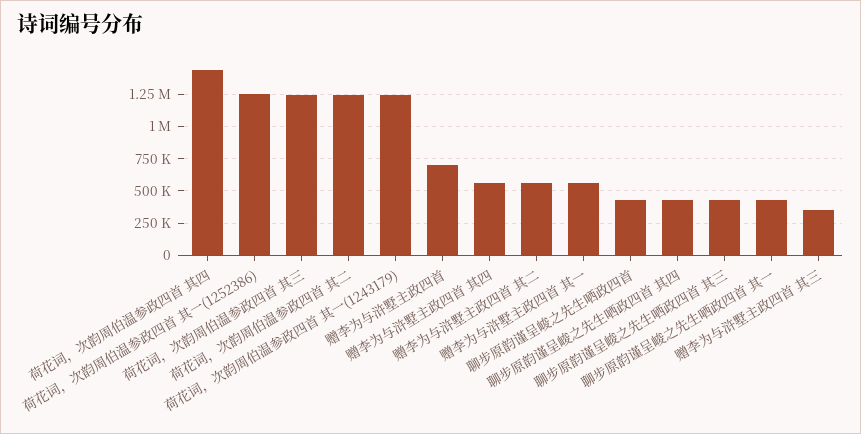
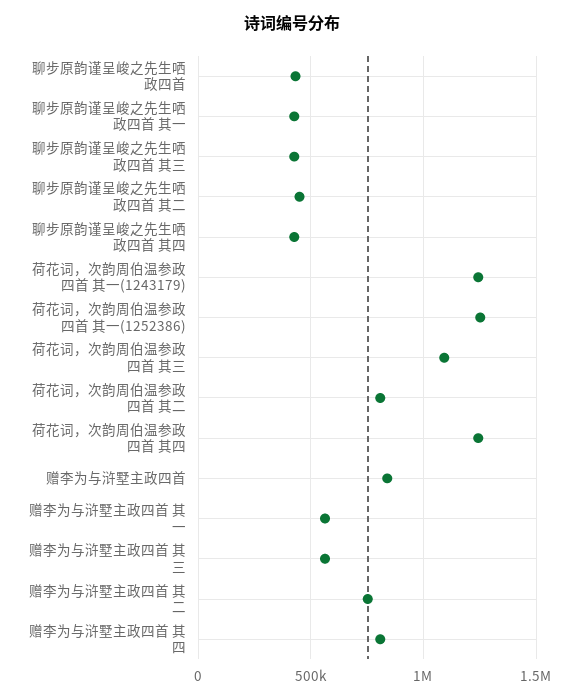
  {
-   "荷花词，次韵周伯温参政四首 其四": 1450000,
+   "荷花词，次韵周伯温参政四首 其四": 1250000,
    "荷花词，次韵周伯温参政四首 其一(1252386)": 1250000,
-   "荷花词，次韵周伯温参政四首 其三": 1250000,
+   "荷花词，次韵周伯温参政四首 其三": 1100000,
-   "荷花词，次韵周伯温参政四首 其二": 1250000,
+   "荷花词，次韵周伯温参政四首 其二": 800000,
    "荷花词，次韵周伯温参政四首 其一(1243179)": 1250000,
-   "赠李为与浒墅主政四首": 700000,
+   "赠李为与浒墅主政四首": 850000,
-   "赠李为与浒墅主政四首 其四": 550000,
+   "赠李为与浒墅主政四首 其四": 800000,
-   "赠李为与浒墅主政四首 其二": 550000,
+   "赠李为与浒墅主政四首 其二": 750000,
    "赠李为与浒墅主政四首 其一": 550000,
    "聊步原韵谨呈峻之先生哂政四首": 450000,
    "聊步原韵谨呈峻之先生哂政四首 其四": 450000,
    "聊步原韵谨呈峻之先生哂政四首 其三": 450000,
    "聊步原韵谨呈峻之先生哂政四首 其一": 450000,
-   "赠李为与浒墅主政四首 其三": 350000
+   "赠李为与浒墅主政四首 其三": 550000,
+   "聊步原韵谨呈峻之先生哂政四首 其二": 450000
  }

